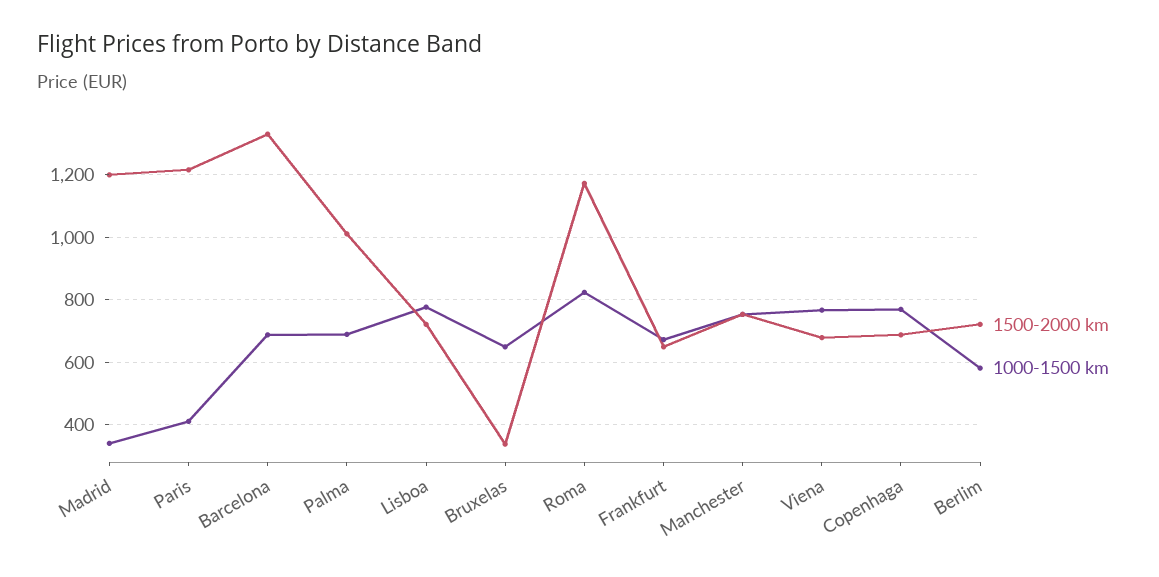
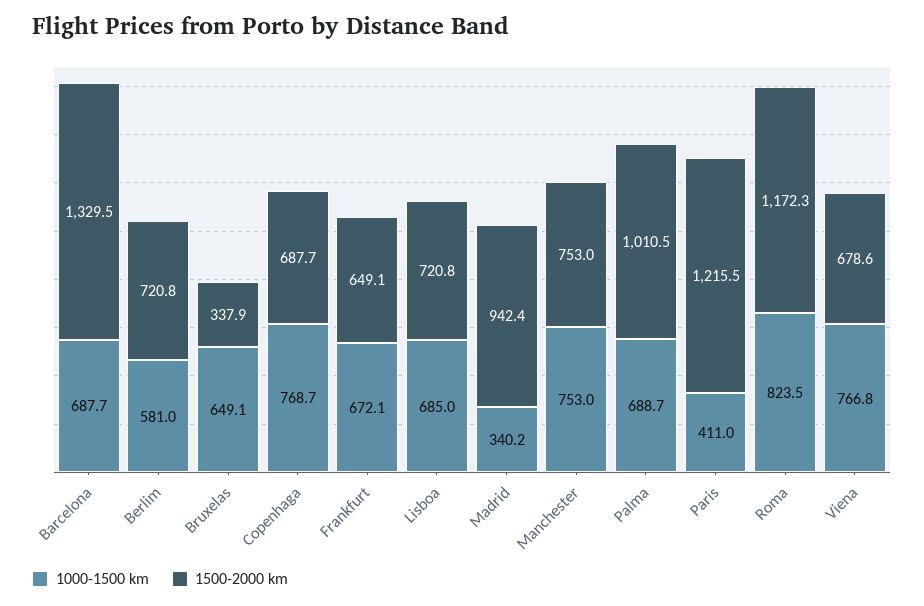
  {
    "1500-2000 km": {
-     "Madrid": 1200,
+     "Madrid": 942.4,
      "Paris": 1215.5,
      "Barcelona": 1329.5,
      "Palma": 1010.5,
      "Lisboa": 720.8,
      "Bruxelas": 337.9,
      "Roma": 1172.3,
      "Frankfurt": 649.1,
      "Manchester": 753,
      "Viena": 678.6,
      "Copenhaga": 687.7,
      "Berlim": 720.8
    },
    "1000-1500 km": {
      "Madrid": 340.2,
      "Paris": 411,
      "Barcelona": 687.7,
      "Palma": 688.7,
-     "Lisboa": 780,
+     "Lisboa": 685,
      "Bruxelas": 649.1,
      "Roma": 823.5,
      "Frankfurt": 672.1,
      "Manchester": 753,
      "Viena": 766.8,
      "Copenhaga": 768.7,
      "Berlim": 581
    }
  }

